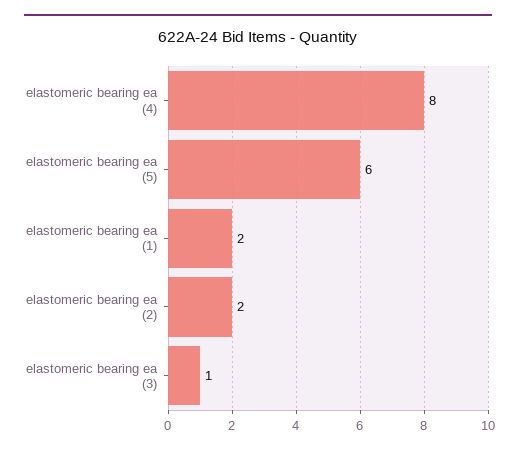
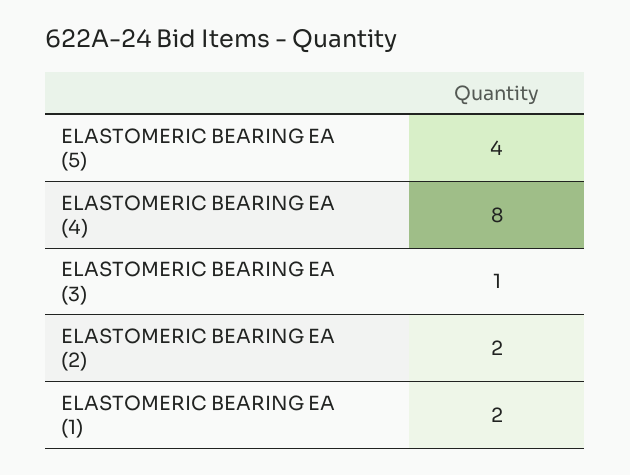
  {
    "elastomeric bearing ea (4)": 8,
-   "elastomeric bearing ea (5)": 6,
+   "elastomeric bearing ea (5)": 4,
    "elastomeric bearing ea (1)": 2,
    "elastomeric bearing ea (2)": 2,
    "elastomeric bearing ea (3)": 1
  }

